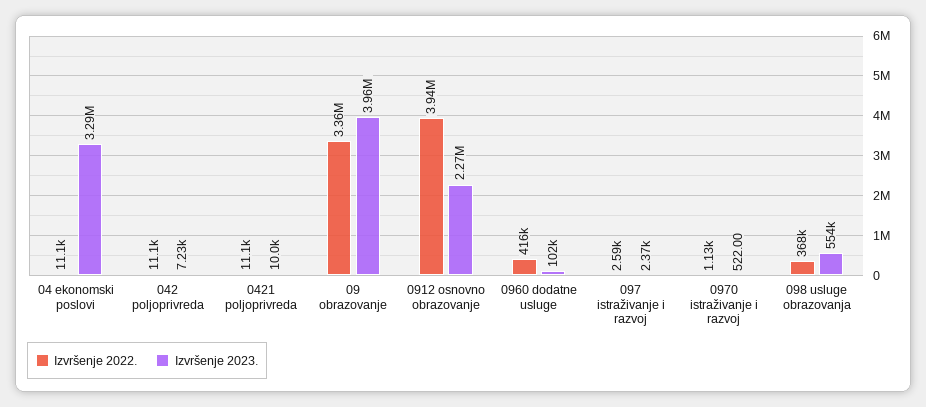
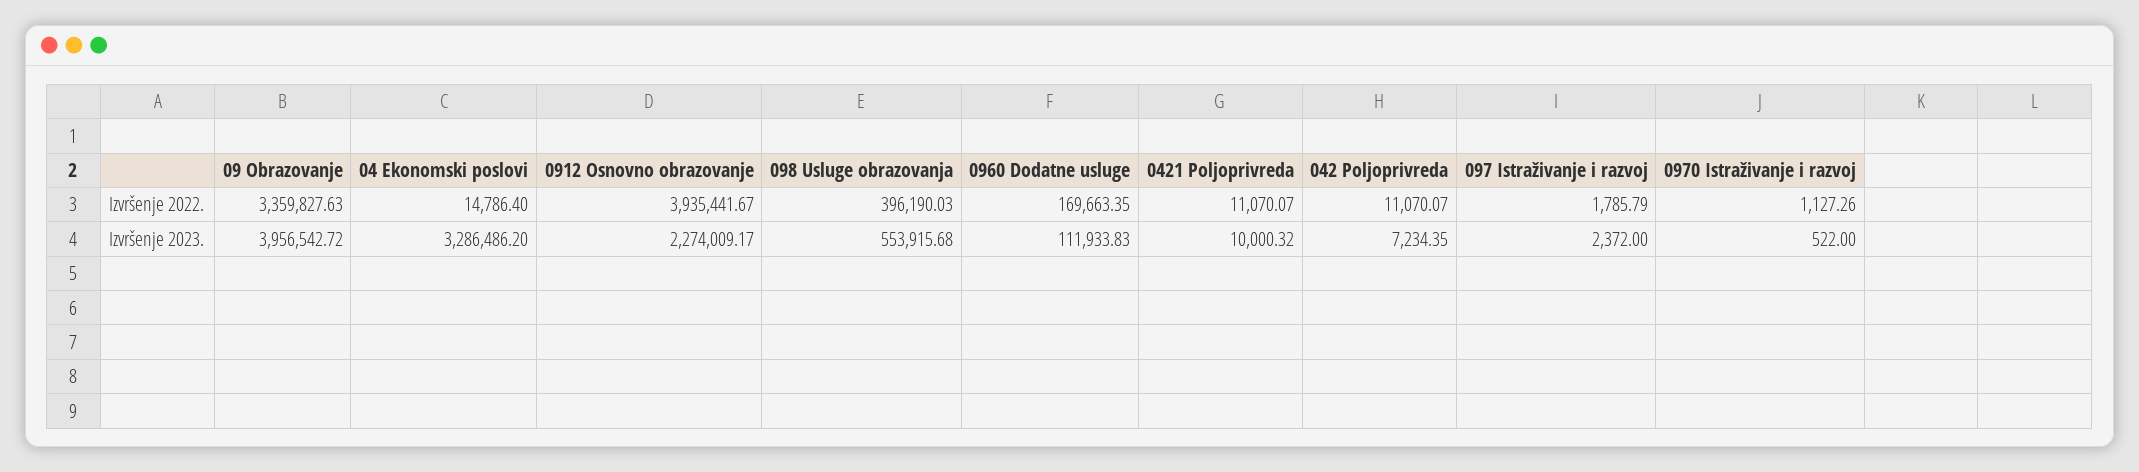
  {
    "Izvršenje 2022.": {
-     "04 ekonomski poslovi": 11100,
+     "04 ekonomski poslovi": 14786.4,
      "042 poljoprivreda": 11070.07,
      "0421 poljoprivreda": 11070.07,
      "09 obrazovanje": 3359827.63,
      "0912 osnovno obrazovanje": 3935441.67,
-     "0960 dodatne usluge": 416000,
+     "0960 dodatne usluge": 169663.35,
-     "097 istraživanje i razvoj": 2590,
+     "097 istraživanje i razvoj": 1785.79,
      "0970 istraživanje i razvoj": 1127.26,
-     "098 usluge obrazovanja": 368000
+     "098 usluge obrazovanja": 396190.03
    },
    "Izvršenje 2023.": {
      "04 ekonomski poslovi": 3286486.2,
      "042 poljoprivreda": 7234.35,
      "0421 poljoprivreda": 10000.32,
      "09 obrazovanje": 3956542.72,
      "0912 osnovno obrazovanje": 2274009.17,
-     "0960 dodatne usluge": 102000,
+     "0960 dodatne usluge": 111933.83,
      "097 istraživanje i razvoj": 2372,
      "0970 istraživanje i razvoj": 522,
      "098 usluge obrazovanja": 553915.68
    }
  }

